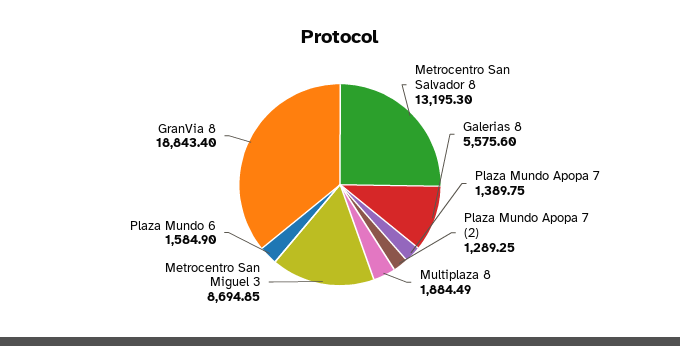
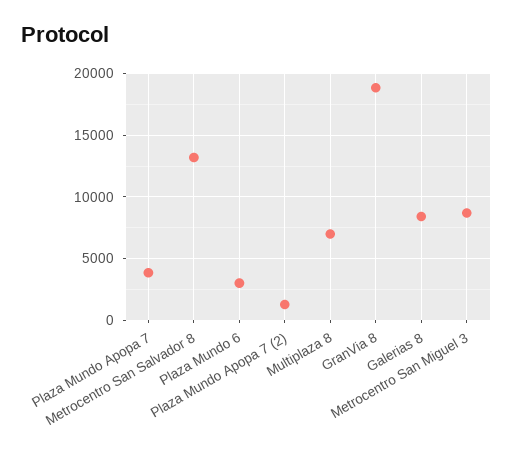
  {
    "Metrocentro San Salvador 8": 13195.3,
-   "Galerias 8": 5575.6,
+   "Galerias 8": 8500,
-   "Plaza Mundo Apopa 7": 1389.75,
+   "Plaza Mundo Apopa 7": 4000,
    "Plaza Mundo Apopa 7 (2)": 1289.25,
-   "Multiplaza 8": 1884.49,
+   "Multiplaza 8": 7000,
    "Metrocentro San Miguel 3": 8694.85,
-   "Plaza Mundo 6": 1584.9,
+   "Plaza Mundo 6": 3000,
    "GranVia 8": 18843.4
  }

